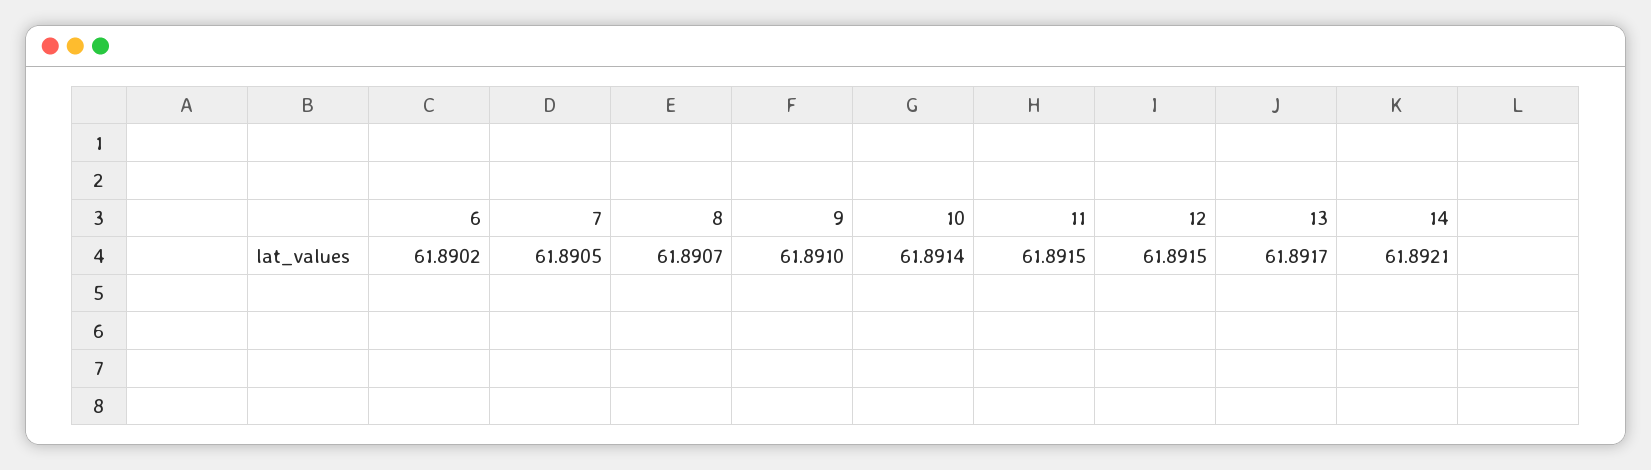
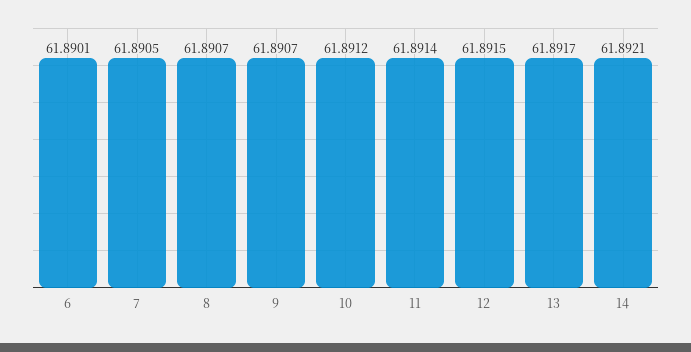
  {
-   "6": 61.8902,
+   "6": 61.8901,
    "7": 61.8905,
    "8": 61.8907,
-   "9": 61.891,
+   "9": 61.8907,
-   "10": 61.8914,
+   "10": 61.8912,
-   "11": 61.8915,
+   "11": 61.8914,
    "12": 61.8915,
    "13": 61.8917,
    "14": 61.8921
  }

